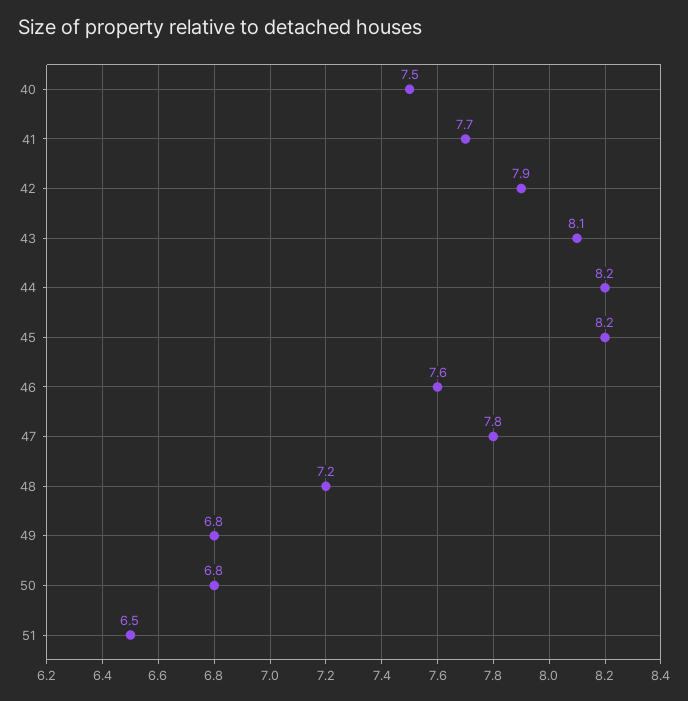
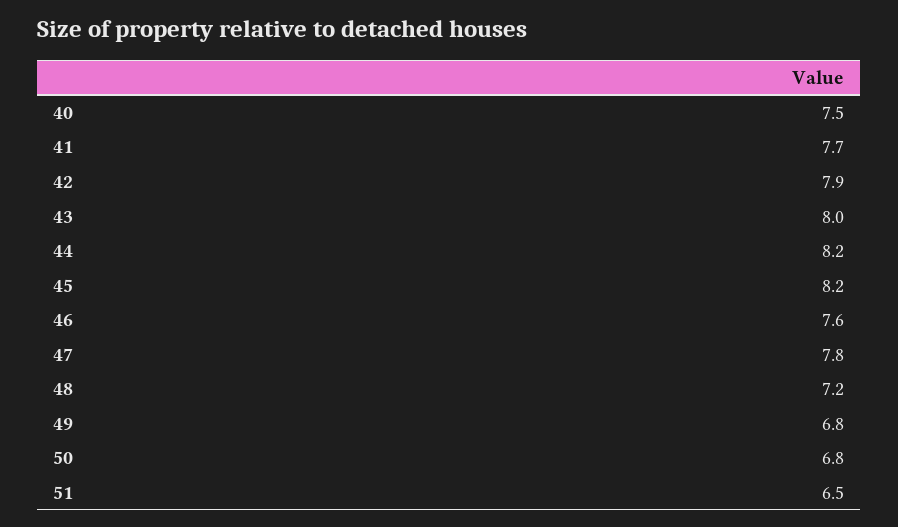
  {
    "40": 7.5,
    "41": 7.7,
    "42": 7.9,
-   "43": 8.1,
+   "43": 8,
    "44": 8.2,
    "45": 8.2,
    "46": 7.6,
    "47": 7.8,
    "48": 7.2,
    "49": 6.8,
    "50": 6.8,
    "51": 6.5
  }

